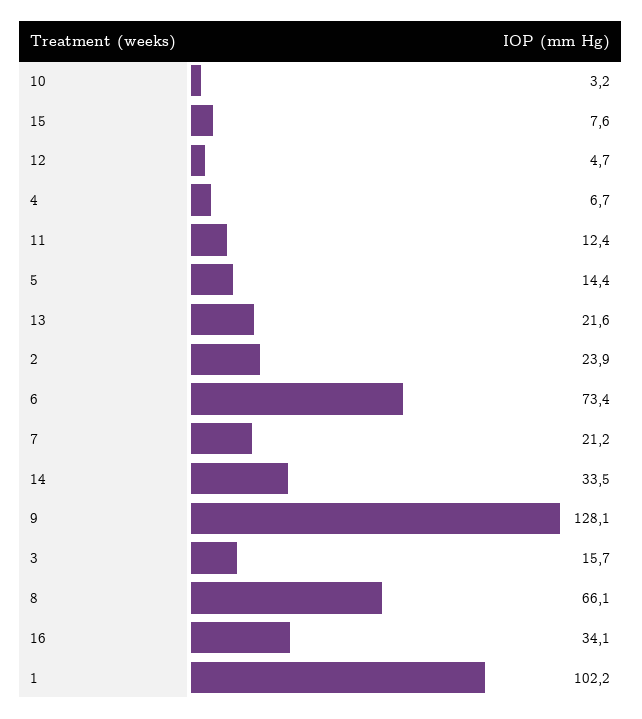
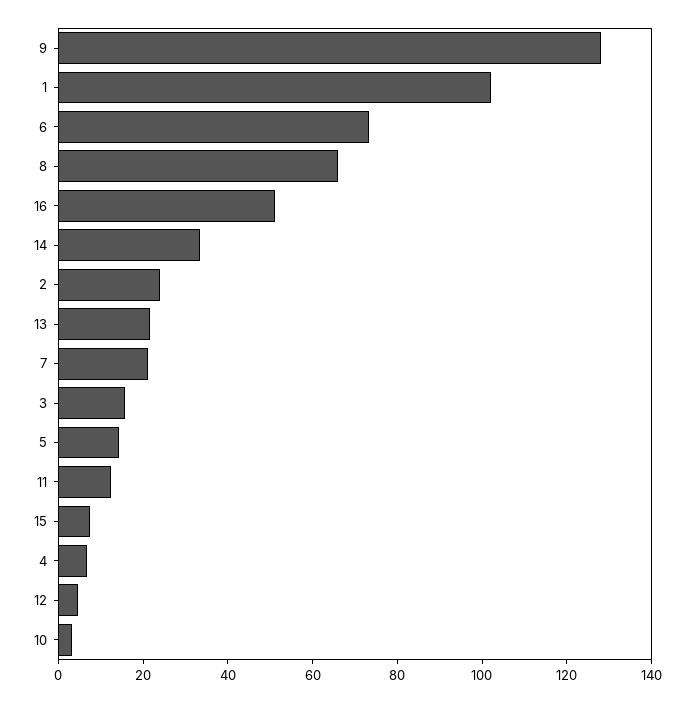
  {
    "10": 3.2,
    "15": 7.6,
    "12": 4.7,
    "4": 6.7,
    "11": 12.4,
    "5": 14.4,
    "13": 21.6,
    "2": 23.9,
    "6": 73.4,
    "7": 21.2,
    "14": 33.5,
    "9": 128.1,
    "3": 15.7,
    "8": 66.1,
-   "16": 34.1,
+   "16": 50,
    "1": 102.2
  }

